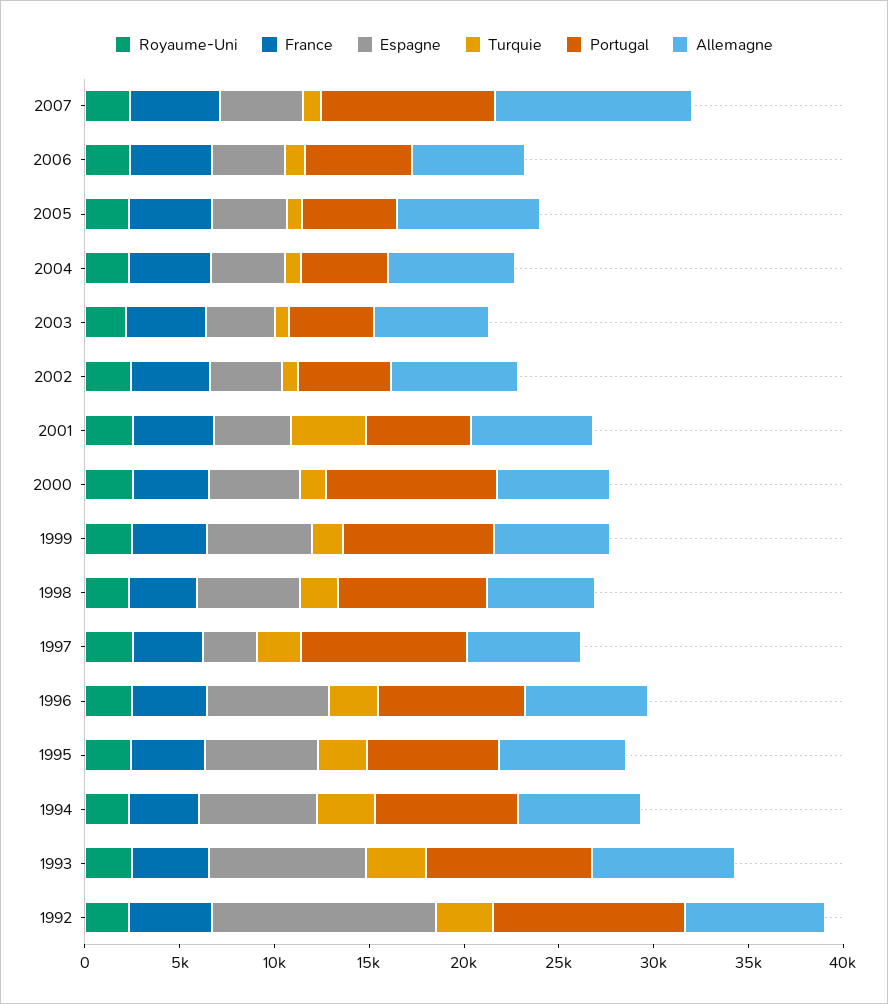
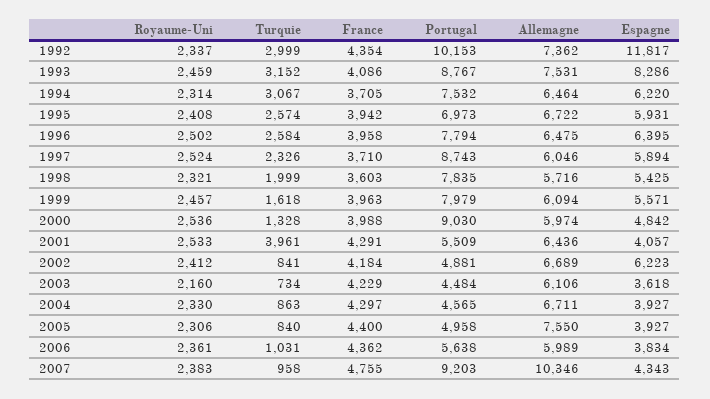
  {
    "Royaume-Uni": {
      "2007": 2383,
      "2006": 2361,
      "2005": 2306,
      "2004": 2330,
      "2003": 2160,
      "2002": 2412,
      "2001": 2533,
      "2000": 2536,
      "1999": 2457,
      "1998": 2321,
      "1997": 2524,
      "1996": 2502,
      "1995": 2408,
      "1994": 2314,
      "1993": 2459,
      "1992": 2337
    },
    "France": {
      "2007": 4755,
      "2006": 4362,
      "2005": 4400,
      "2004": 4297,
      "2003": 4229,
      "2002": 4184,
      "2001": 4291,
      "2000": 3988,
      "1999": 3963,
      "1998": 3603,
      "1997": 3710,
      "1996": 3958,
      "1995": 3942,
      "1994": 3705,
      "1993": 4086,
      "1992": 4354
    },
    "Espagne": {
      "2007": 4343,
      "2006": 3834,
      "2005": 3927,
      "2004": 3927,
      "2003": 3618,
-     "2002": 4000,
+     "2002": 6223,
      "2001": 4057,
      "2000": 4842,
      "1999": 5571,
      "1998": 5425,
-     "1997": 3000,
+     "1997": 5894,
      "1996": 6395,
      "1995": 5931,
      "1994": 6220,
      "1993": 8286,
      "1992": 11817
    },
    "Turquie": {
      "2007": 958,
      "2006": 1031,
      "2005": 840,
      "2004": 863,
      "2003": 734,
      "2002": 841,
      "2001": 3961,
      "2000": 1328,
      "1999": 1618,
      "1998": 1999,
      "1997": 2326,
      "1996": 2584,
      "1995": 2574,
      "1994": 3067,
      "1993": 3152,
      "1992": 2999
    },
    "Portugal": {
      "2007": 9203,
      "2006": 5638,
      "2005": 4958,
      "2004": 4565,
      "2003": 4484,
      "2002": 4881,
      "2001": 5509,
      "2000": 9030,
      "1999": 7979,
      "1998": 7835,
      "1997": 8743,
      "1996": 7794,
      "1995": 6973,
      "1994": 7532,
      "1993": 8767,
      "1992": 10153
    },
    "Allemagne": {
      "2007": 10346,
      "2006": 5989,
      "2005": 7550,
      "2004": 6711,
      "2003": 6106,
      "2002": 6689,
      "2001": 6436,
      "2000": 5974,
      "1999": 6094,
      "1998": 5716,
      "1997": 6046,
      "1996": 6475,
      "1995": 6722,
      "1994": 6464,
      "1993": 7531,
      "1992": 7362
    }
  }

